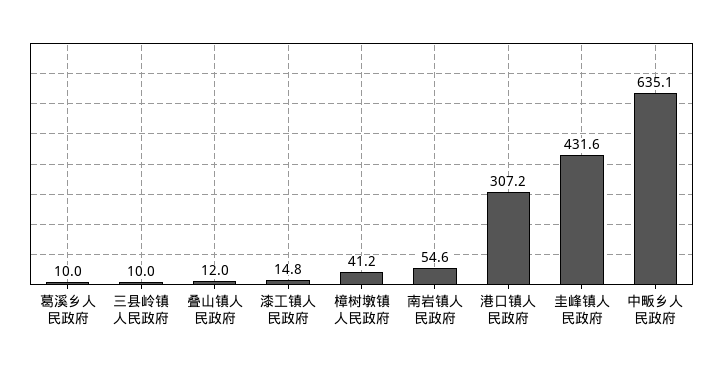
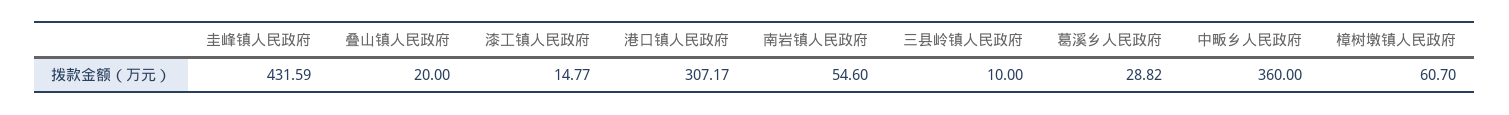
  {
-   "葛溪乡人民政府": 10,
+   "葛溪乡人民政府": 28.82,
    "三县岭镇人民政府": 10,
-   "叠山镇人民政府": 12,
+   "叠山镇人民政府": 20,
    "漆工镇人民政府": 14.77,
-   "樟树墩镇人民政府": 41.2,
+   "樟树墩镇人民政府": 60.7,
    "南岩镇人民政府": 54.6,
    "港口镇人民政府": 307.17,
    "圭峰镇人民政府": 431.59,
-   "中畈乡人民政府": 635.1
+   "中畈乡人民政府": 360
  }

